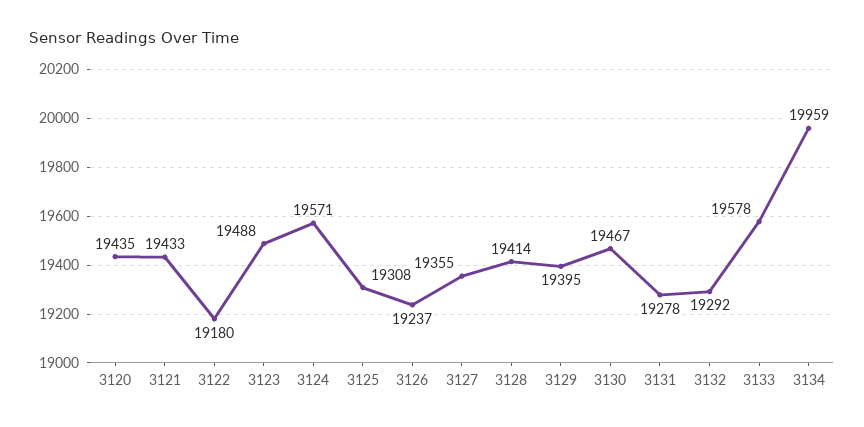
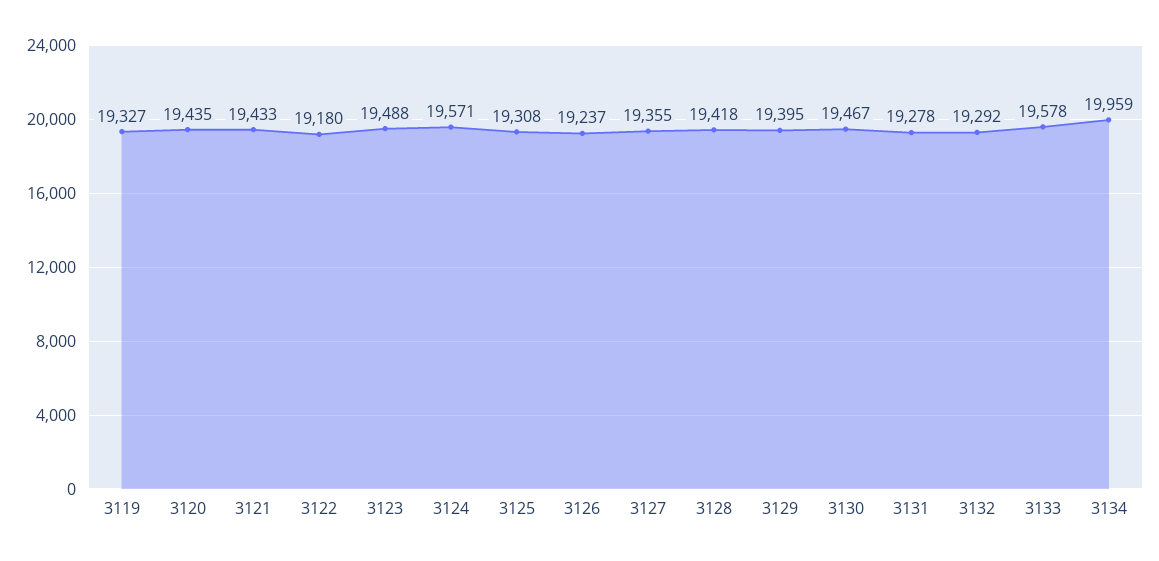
  {
    "3120": 19435,
    "3121": 19433,
    "3122": 19180,
    "3123": 19488,
    "3124": 19571,
    "3125": 19308,
    "3126": 19237,
    "3127": 19355,
-   "3128": 19414,
+   "3128": 19418,
    "3129": 19395,
    "3130": 19467,
    "3131": 19278,
    "3132": 19292,
    "3133": 19578,
-   "3134": 19959
+   "3134": 19959,
+   "3119": 19327
  }

